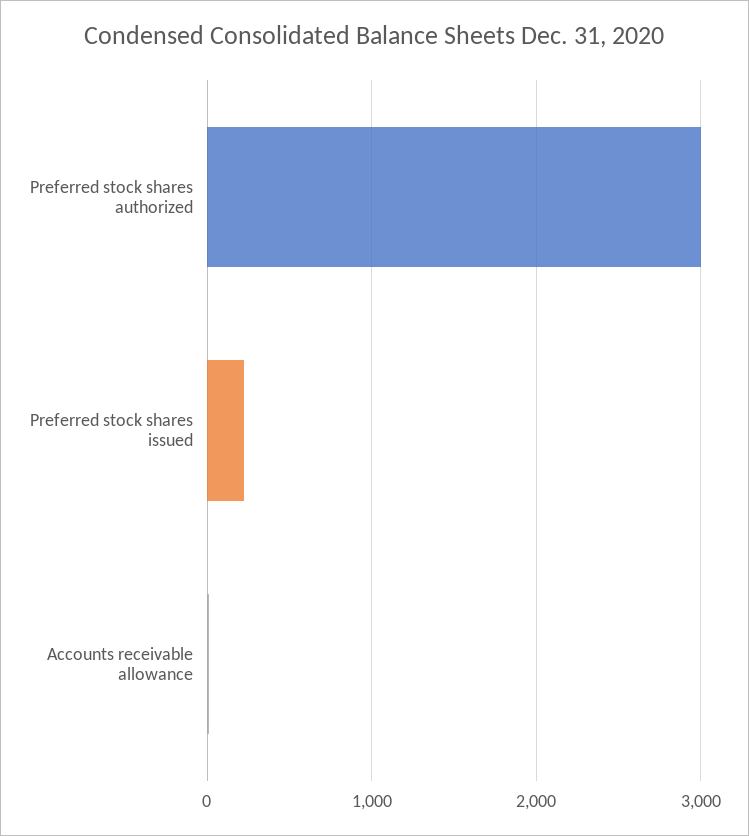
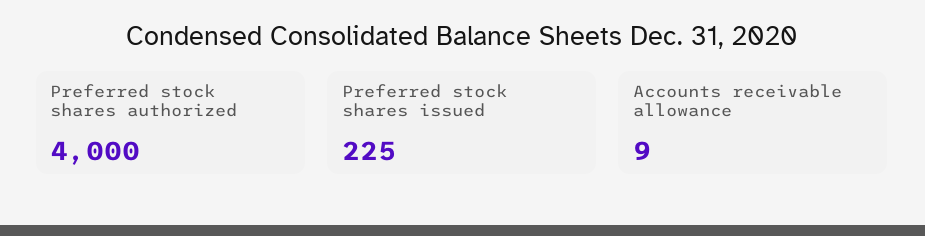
  {
-   "Preferred stock shares authorized": 3000,
+   "Preferred stock shares authorized": 4000,
    "Preferred stock shares issued": 225,
    "Accounts receivable allowance": 9
  }

